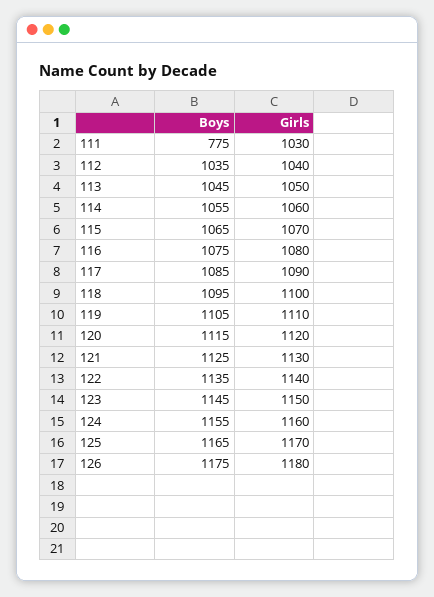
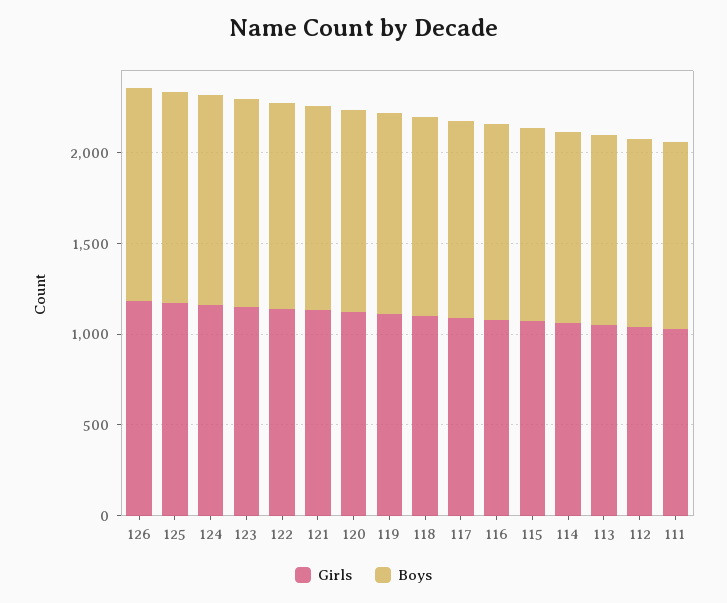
  {
    "Boys": {
-     "111": 775,
+     "111": 1000,
      "112": 1035,
      "113": 1045,
      "114": 1055,
      "115": 1065,
      "116": 1075,
      "117": 1085,
      "118": 1095,
      "119": 1105,
      "120": 1115,
      "121": 1125,
      "122": 1135,
      "123": 1145,
      "124": 1155,
      "125": 1165,
      "126": 1175
    },
    "Girls": {
      "111": 1030,
      "112": 1040,
      "113": 1050,
      "114": 1060,
      "115": 1070,
      "116": 1080,
      "117": 1090,
      "118": 1100,
      "119": 1110,
      "120": 1120,
      "121": 1130,
      "122": 1140,
      "123": 1150,
      "124": 1160,
      "125": 1170,
      "126": 1180
    }
  }

